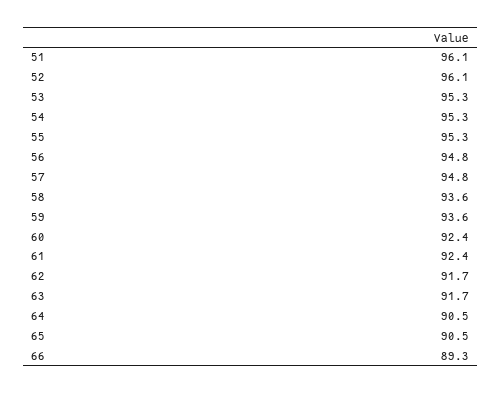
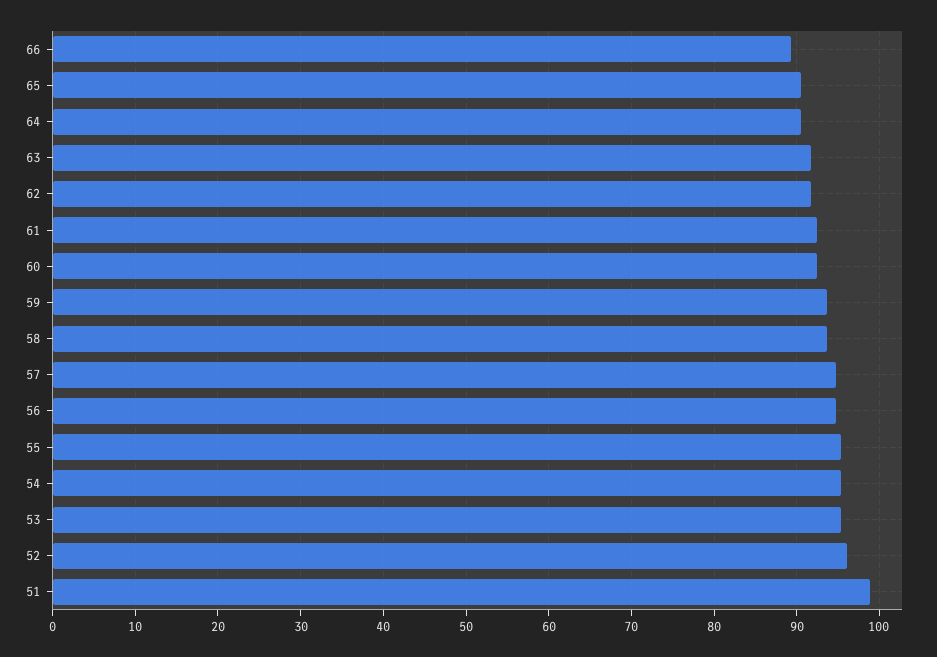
  {
-   "51": 96.1,
+   "51": 99,
    "52": 96.1,
    "53": 95.3,
    "54": 95.3,
    "55": 95.3,
    "56": 94.8,
    "57": 94.8,
    "58": 93.6,
    "59": 93.6,
    "60": 92.4,
    "61": 92.4,
    "62": 91.7,
    "63": 91.7,
    "64": 90.5,
    "65": 90.5,
    "66": 89.3
  }

